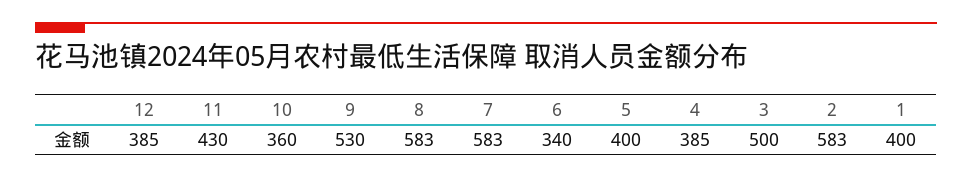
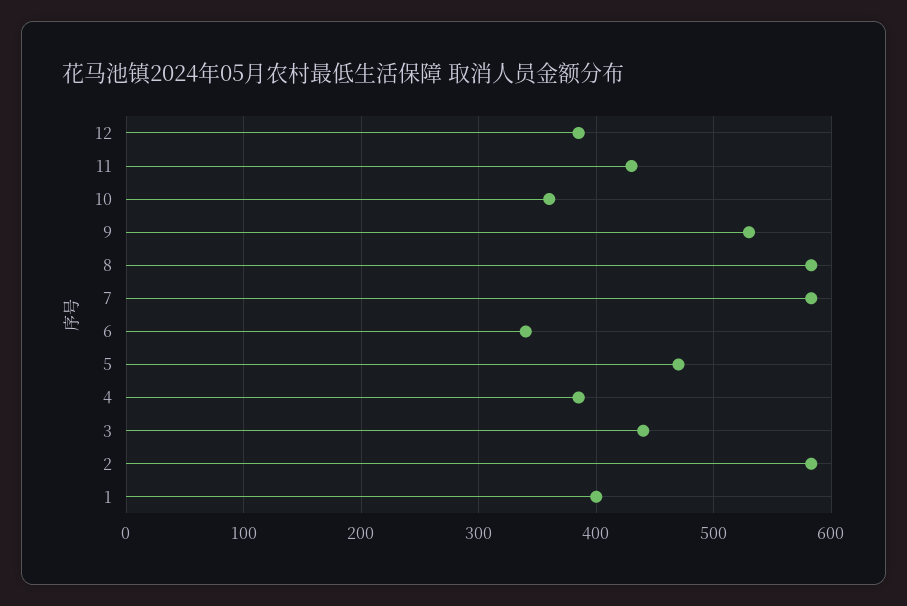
  {
    "12": 385,
    "11": 430,
    "10": 360,
    "9": 530,
    "8": 583,
    "7": 583,
    "6": 340,
-   "5": 400,
+   "5": 470,
    "4": 385,
-   "3": 500,
+   "3": 440,
    "2": 583,
    "1": 400
  }

